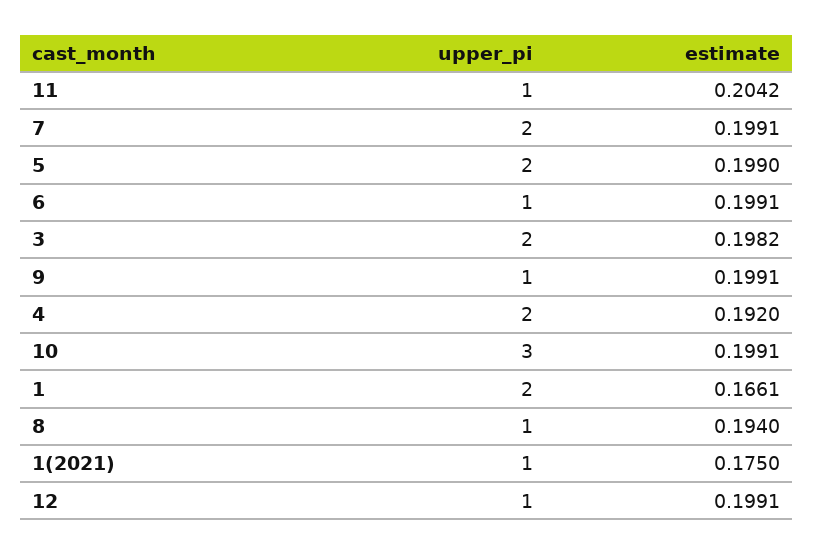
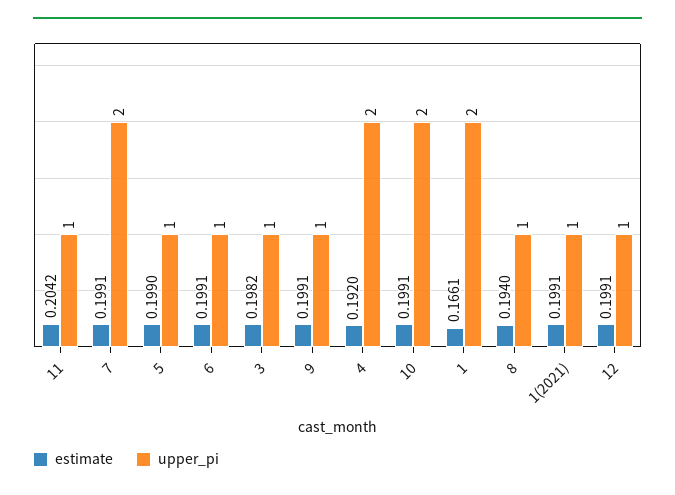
  {
    "upper_pi": {
      "11": 1,
      "7": 2,
-     "5": 2,
+     "5": 1,
      "6": 1,
-     "3": 2,
+     "3": 1,
      "9": 1,
      "4": 2,
-     "10": 3,
+     "10": 2,
      "1": 2,
      "8": 1,
      "1(2021)": 1,
      "12": 1
    },
    "estimate": {
      "11": 0.2042,
      "7": 0.1991,
      "5": 0.199,
      "6": 0.1991,
      "3": 0.1982,
      "9": 0.1991,
      "4": 0.192,
      "10": 0.1991,
      "1": 0.1661,
      "8": 0.194,
-     "1(2021)": 0.175,
+     "1(2021)": 0.1991,
      "12": 0.1991
    }
  }

